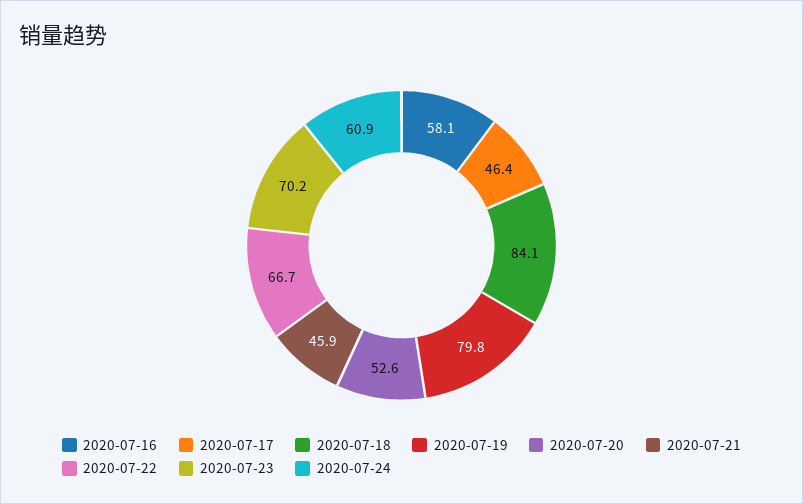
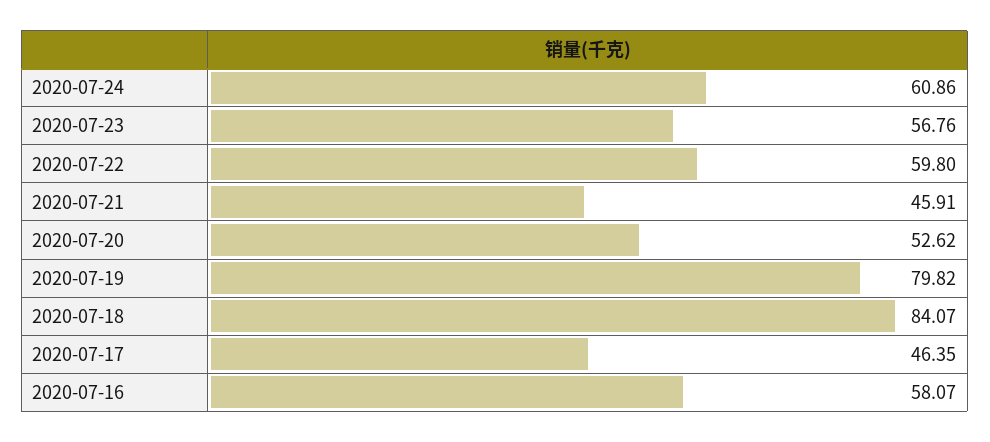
  {
    "2020-07-16": 58.07,
    "2020-07-17": 46.35,
    "2020-07-18": 84.07,
    "2020-07-19": 79.82,
    "2020-07-20": 52.62,
    "2020-07-21": 45.91,
-   "2020-07-22": 66.7,
+   "2020-07-22": 59.8,
-   "2020-07-23": 70.2,
+   "2020-07-23": 56.76,
    "2020-07-24": 60.86
  }

